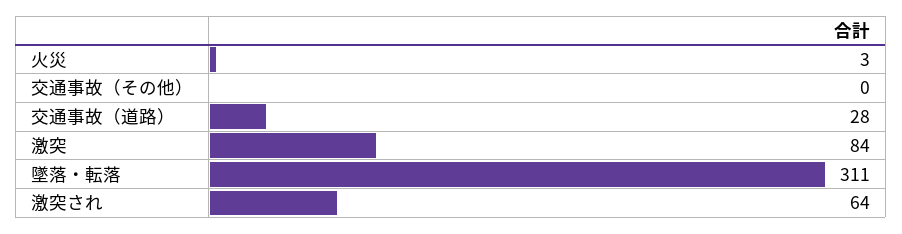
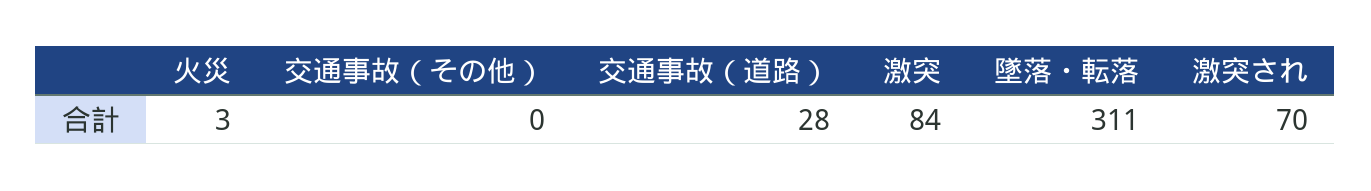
  {
    "火災": 3,
    "交通事故（その他）": 0,
    "交通事故（道路）": 28,
    "激突": 84,
    "墜落・転落": 311,
-   "激突され": 64
+   "激突され": 70
  }

